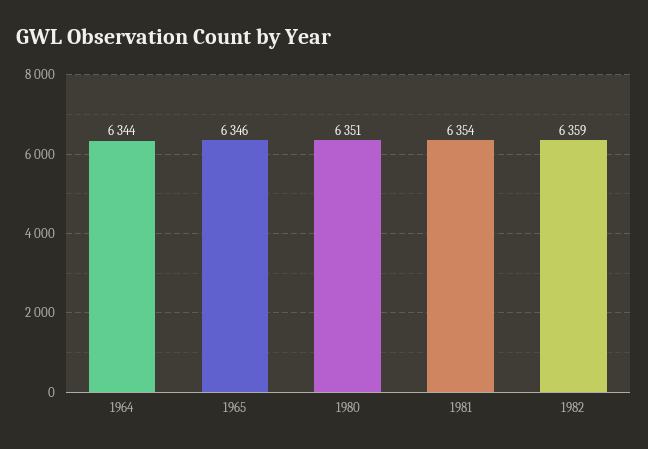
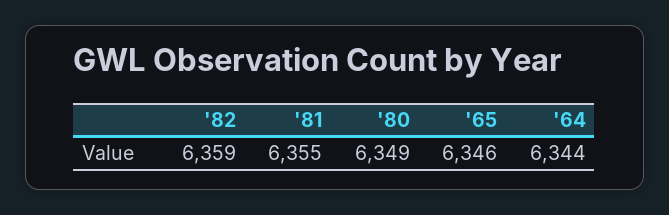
  {
    "1964": 6344,
    "1965": 6346,
-   "1980": 6351,
+   "1980": 6349,
-   "1981": 6354,
+   "1981": 6355,
    "1982": 6359
  }

